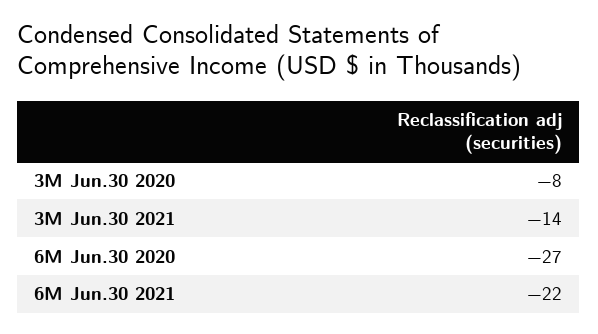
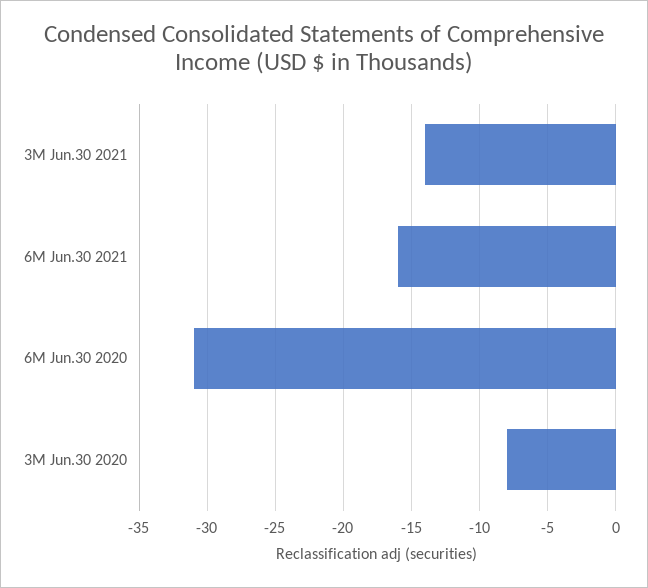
  {
    "3M Jun.30 2020": -8,
    "3M Jun.30 2021": -14,
-   "6M Jun.30 2020": -27,
+   "6M Jun.30 2020": -31,
-   "6M Jun.30 2021": -22
+   "6M Jun.30 2021": -16
  }

